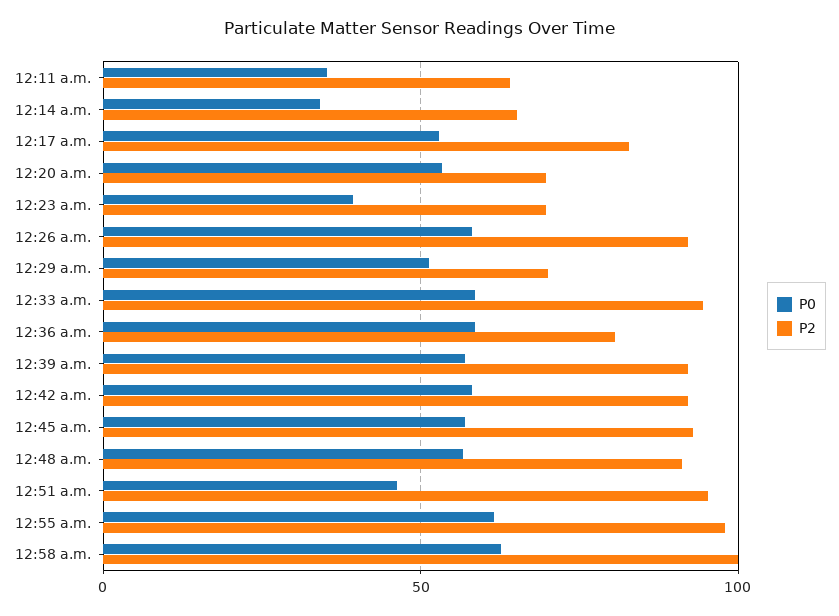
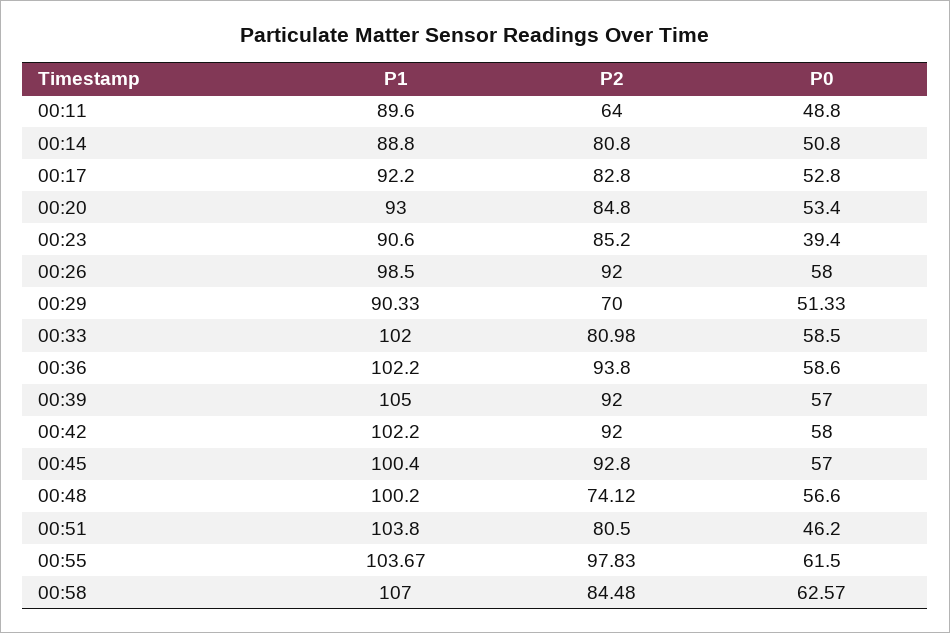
  {
    "P0": {
-     "12:11 a.m.": 35,
+     "12:11 a.m.": 48.8,
-     "12:14 a.m.": 35,
+     "12:14 a.m.": 50.8,
      "12:17 a.m.": 52.8,
      "12:20 a.m.": 53.4,
      "12:23 a.m.": 39.4,
      "12:26 a.m.": 58,
      "12:29 a.m.": 51.33,
      "12:33 a.m.": 58.5,
      "12:36 a.m.": 58.6,
      "12:39 a.m.": 57,
      "12:42 a.m.": 58,
      "12:45 a.m.": 57,
      "12:48 a.m.": 56.6,
      "12:51 a.m.": 46.2,
      "12:55 a.m.": 61.5,
      "12:58 a.m.": 62.57
    },
    "P2": {
      "12:11 a.m.": 64,
-     "12:14 a.m.": 65,
+     "12:14 a.m.": 80.8,
      "12:17 a.m.": 82.8,
-     "12:20 a.m.": 70,
+     "12:20 a.m.": 84.8,
-     "12:23 a.m.": 70,
+     "12:23 a.m.": 85.2,
      "12:26 a.m.": 92,
      "12:29 a.m.": 70,
-     "12:33 a.m.": 95,
+     "12:33 a.m.": 80.98,
-     "12:36 a.m.": 80,
+     "12:36 a.m.": 93.8,
      "12:39 a.m.": 92,
      "12:42 a.m.": 92,
      "12:45 a.m.": 92.8,
-     "12:48 a.m.": 90,
+     "12:48 a.m.": 74.12,
-     "12:51 a.m.": 95,
+     "12:51 a.m.": 80.5,
      "12:55 a.m.": 97.83,
-     "12:58 a.m.": 100
+     "12:58 a.m.": 84.48
-   }
+   },
+   "P1": {
+     "12:11 a.m.": 89.6,
+     "12:14 a.m.": 88.8,
+     "12:17 a.m.": 92.2,
+     "12:20 a.m.": 93,
+     "12:23 a.m.": 90.6,
+     "12:26 a.m.": 98.5,
+     "12:29 a.m.": 90.33,
+     "12:33 a.m.": 102,
+     "12:36 a.m.": 102.2,
+     "12:39 a.m.": 105,
+     "12:42 a.m.": 102.2,
+     "12:45 a.m.": 100.4,
+     "12:48 a.m.": 100.2,
+     "12:51 a.m.": 103.8,
+     "12:55 a.m.": 103.67,
+     "12:58 a.m.": 107
+   }
  }

